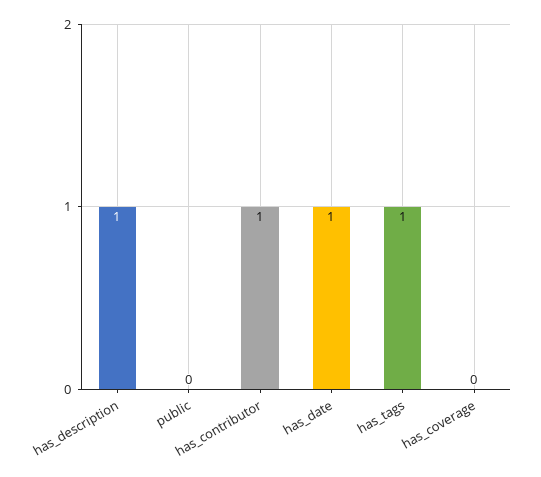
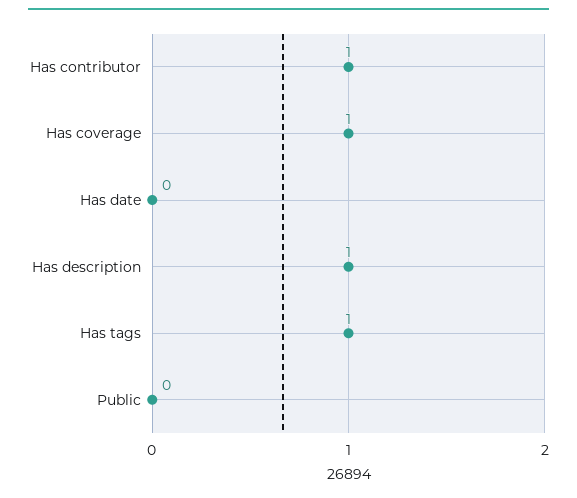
  {
    "has_description": 1,
    "public": 0,
    "has_contributor": 1,
-   "has_date": 1,
+   "has_date": 0,
    "has_tags": 1,
-   "has_coverage": 0
+   "has_coverage": 1
  }

